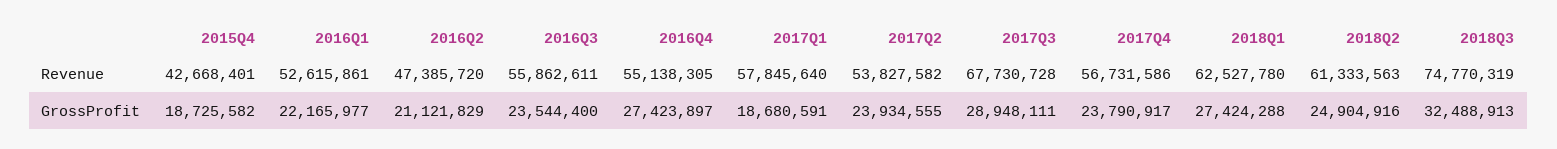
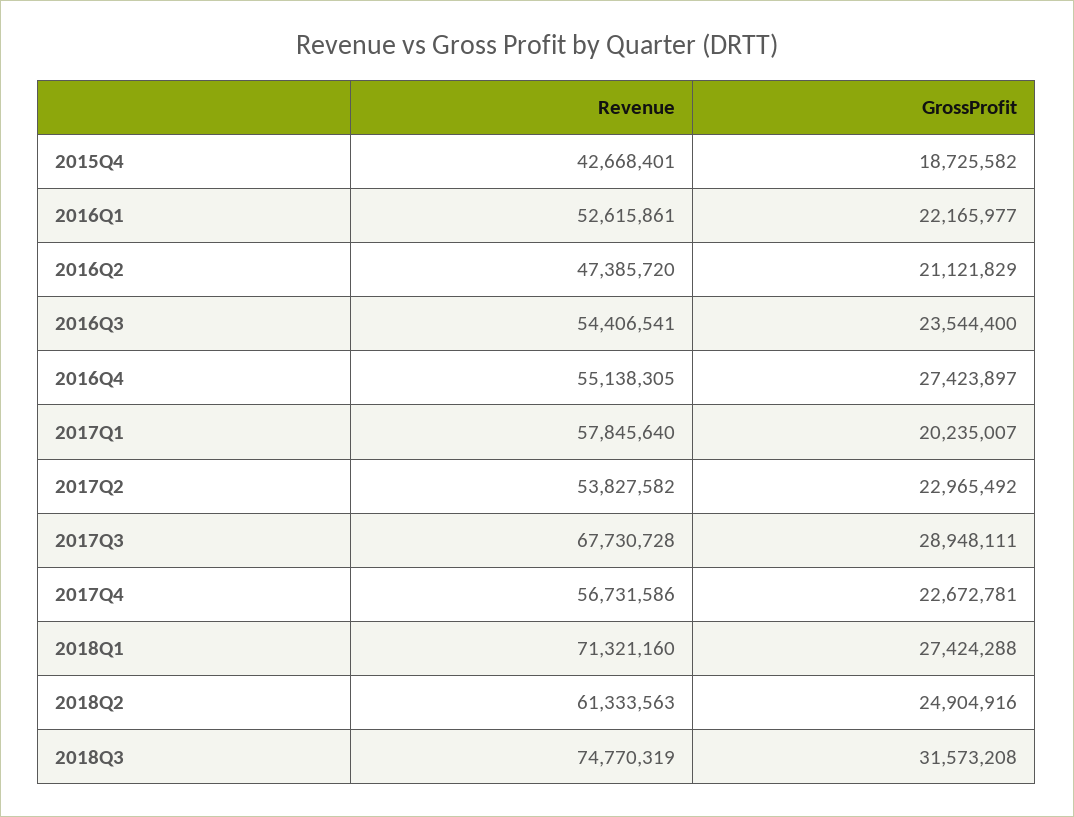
  {
    "2015Q4": {
      "Revenue": 42668401,
      "GrossProfit": 18725582
    },
    "2016Q1": {
      "Revenue": 52615861,
      "GrossProfit": 22165977
    },
    "2016Q2": {
      "Revenue": 47385720,
      "GrossProfit": 21121829
    },
    "2016Q3": {
-     "Revenue": 55862611,
+     "Revenue": 54406541,
      "GrossProfit": 23544400
    },
    "2016Q4": {
      "Revenue": 55138305,
      "GrossProfit": 27423897
    },
    "2017Q1": {
      "Revenue": 57845640,
-     "GrossProfit": 18680591
+     "GrossProfit": 20235007
    },
    "2017Q2": {
      "Revenue": 53827582,
-     "GrossProfit": 23934555
+     "GrossProfit": 22965492
    },
    "2017Q3": {
      "Revenue": 67730728,
      "GrossProfit": 28948111
    },
    "2017Q4": {
      "Revenue": 56731586,
-     "GrossProfit": 23790917
+     "GrossProfit": 22672781
    },
    "2018Q1": {
-     "Revenue": 62527780,
+     "Revenue": 71321160,
      "GrossProfit": 27424288
    },
    "2018Q2": {
      "Revenue": 61333563,
      "GrossProfit": 24904916
    },
    "2018Q3": {
      "Revenue": 74770319,
-     "GrossProfit": 32488913
+     "GrossProfit": 31573208
    }
  }

